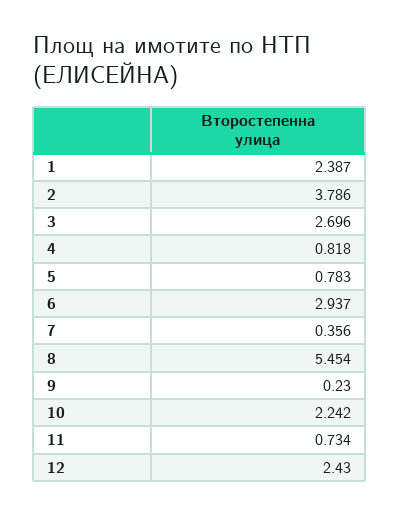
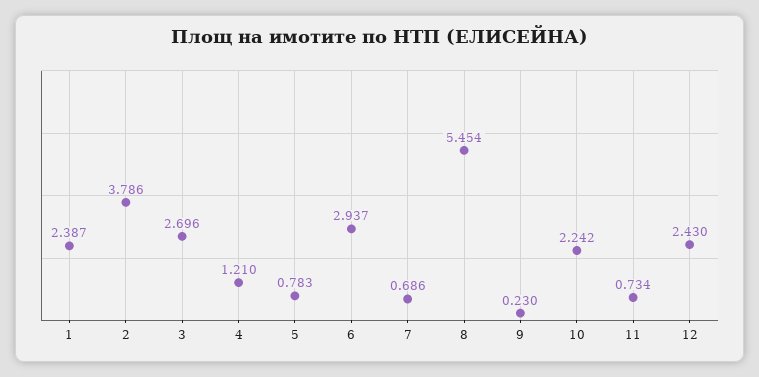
  {
    "1": 2.387,
    "2": 3.786,
    "3": 2.696,
-   "4": 0.818,
+   "4": 1.21,
    "5": 0.783,
    "6": 2.937,
-   "7": 0.356,
+   "7": 0.686,
    "8": 5.454,
    "9": 0.23,
    "10": 2.242,
    "11": 0.734,
    "12": 2.43
  }

